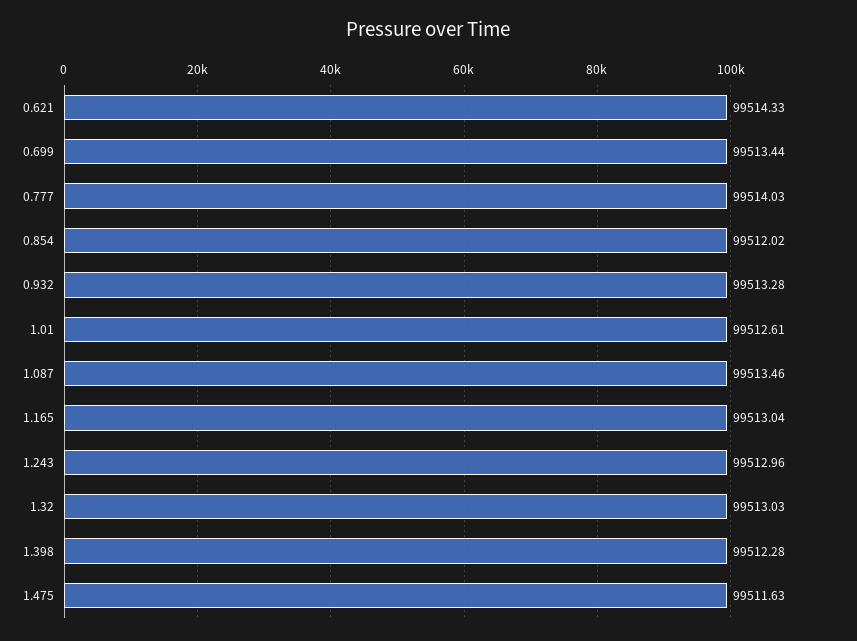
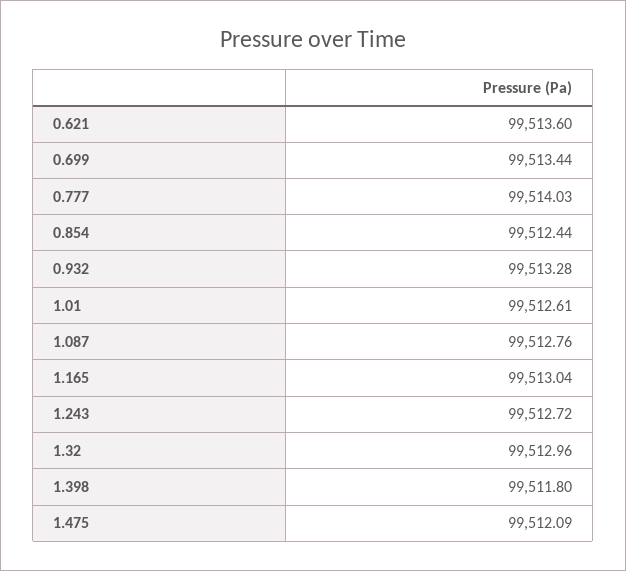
  {
-   "0.621": 99514.33,
+   "0.621": 99513.6,
    "0.699": 99513.44,
    "0.777": 99514.03,
-   "0.854": 99512.02,
+   "0.854": 99512.44,
    "0.932": 99513.28,
    "1.01": 99512.61,
-   "1.087": 99513.46,
+   "1.087": 99512.76,
    "1.165": 99513.04,
-   "1.243": 99512.96,
+   "1.243": 99512.72,
-   "1.32": 99513.03,
+   "1.32": 99512.96,
-   "1.398": 99512.28,
+   "1.398": 99511.8,
-   "1.475": 99511.63
+   "1.475": 99512.09
  }

